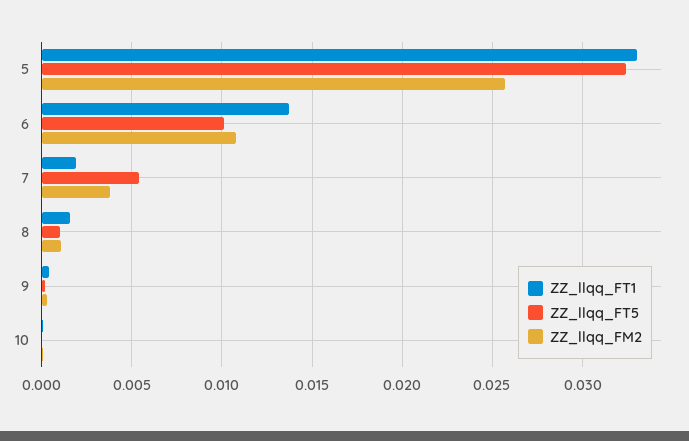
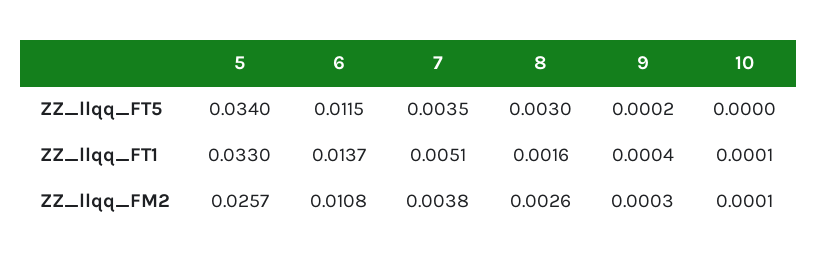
  {
    "ZZ_llqq_FT1": {
      "5": 0.033,
      "6": 0.0137,
-     "7": 0.002,
+     "7": 0.0051,
      "8": 0.0016,
      "9": 0.0004,
      "10": 0.0001
    },
    "ZZ_llqq_FT5": {
-     "5": 0.0325,
+     "5": 0.034,
-     "6": 0.01,
+     "6": 0.0115,
-     "7": 0.0055,
+     "7": 0.0035,
-     "8": 0.001,
+     "8": 0.003,
      "9": 0.0002,
      "10": 0
    },
    "ZZ_llqq_FM2": {
      "5": 0.0257,
      "6": 0.0108,
      "7": 0.0038,
-     "8": 0.001,
+     "8": 0.0026,
      "9": 0.0003,
      "10": 0.0001
    }
  }

